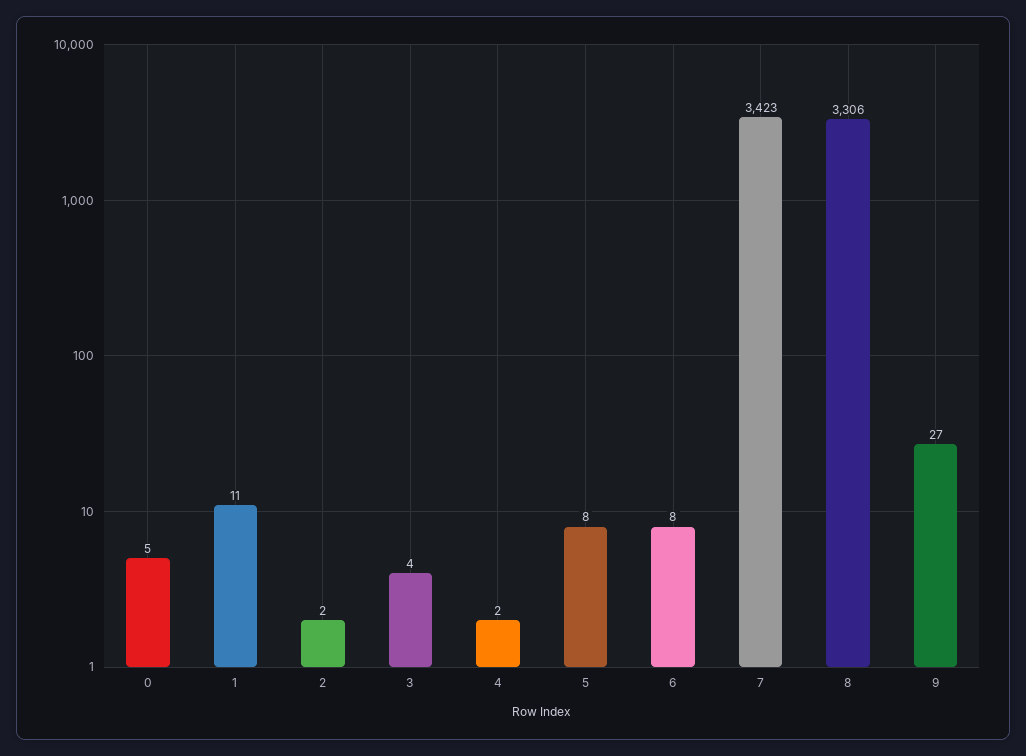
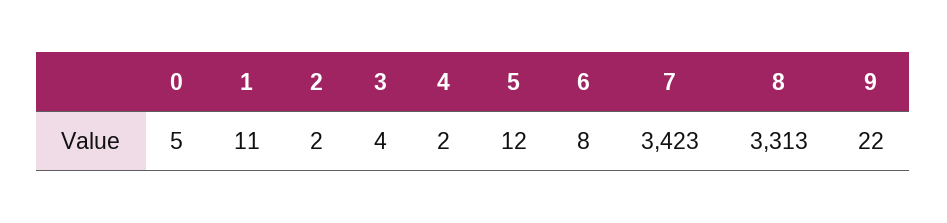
  {
    "0": 5,
    "1": 11,
    "2": 2,
    "3": 4,
    "4": 2,
-   "5": 8,
+   "5": 12,
    "6": 8,
    "7": 3423,
-   "8": 3306,
+   "8": 3313,
-   "9": 27
+   "9": 22
  }

